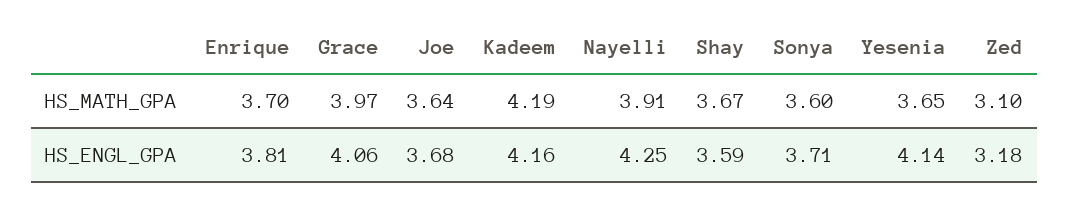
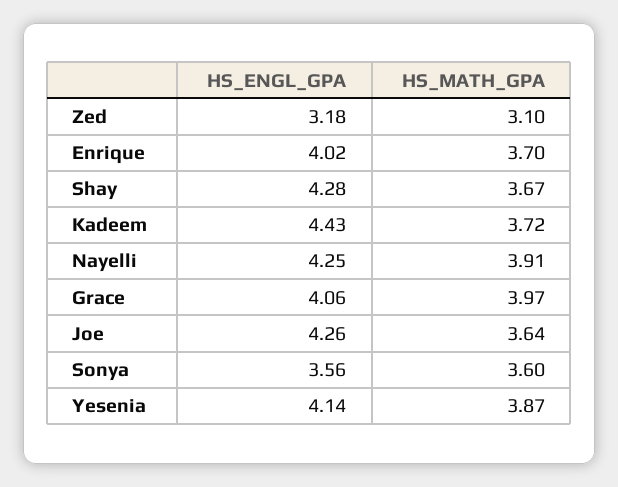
  {
    "Enrique": {
      "HS_MATH_GPA": 3.7,
-     "HS_ENGL_GPA": 3.81
+     "HS_ENGL_GPA": 4.02
    },
    "Grace": {
      "HS_MATH_GPA": 3.97,
      "HS_ENGL_GPA": 4.06
    },
    "Joe": {
      "HS_MATH_GPA": 3.64,
-     "HS_ENGL_GPA": 3.68
+     "HS_ENGL_GPA": 4.26
    },
    "Kadeem": {
-     "HS_MATH_GPA": 4.19,
+     "HS_MATH_GPA": 3.72,
-     "HS_ENGL_GPA": 4.16
+     "HS_ENGL_GPA": 4.43
    },
    "Nayelli": {
      "HS_MATH_GPA": 3.91,
      "HS_ENGL_GPA": 4.25
    },
    "Shay": {
      "HS_MATH_GPA": 3.67,
-     "HS_ENGL_GPA": 3.59
+     "HS_ENGL_GPA": 4.28
    },
    "Sonya": {
      "HS_MATH_GPA": 3.6,
-     "HS_ENGL_GPA": 3.71
+     "HS_ENGL_GPA": 3.56
    },
    "Yesenia": {
-     "HS_MATH_GPA": 3.65,
+     "HS_MATH_GPA": 3.87,
      "HS_ENGL_GPA": 4.14
    },
    "Zed": {
      "HS_MATH_GPA": 3.1,
      "HS_ENGL_GPA": 3.18
    }
  }

